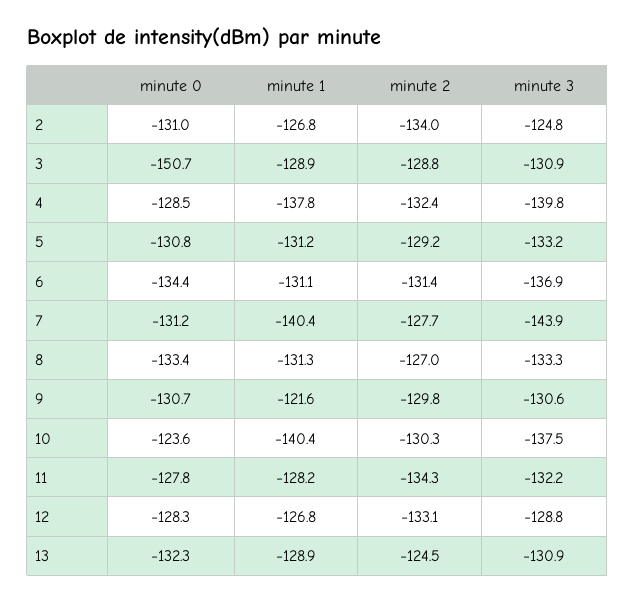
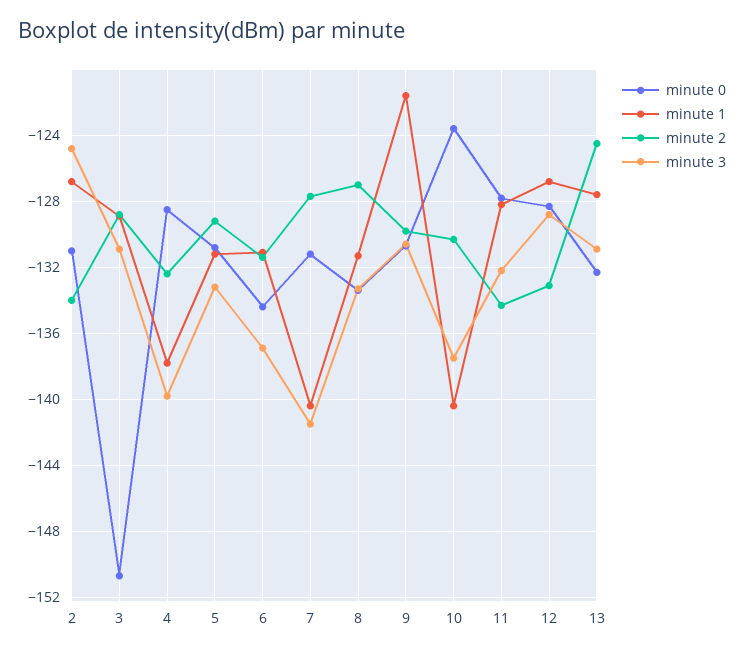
  {
    "minute 0": {
      "2": -131,
      "3": -150.7,
      "4": -128.5,
      "5": -130.8,
      "6": -134.4,
      "7": -131.2,
      "8": -133.4,
      "9": -130.7,
      "10": -123.6,
      "11": -127.8,
      "12": -128.3,
      "13": -132.3
    },
    "minute 1": {
      "2": -126.8,
      "3": -128.9,
      "4": -137.8,
      "5": -131.2,
      "6": -131.1,
      "7": -140.4,
      "8": -131.3,
      "9": -121.6,
      "10": -140.4,
      "11": -128.2,
      "12": -126.8,
-     "13": -128.9
+     "13": -127.5
    },
    "minute 2": {
      "2": -134,
      "3": -128.8,
      "4": -132.4,
      "5": -129.2,
      "6": -131.4,
      "7": -127.7,
      "8": -127,
      "9": -129.8,
      "10": -130.3,
      "11": -134.3,
      "12": -133.1,
      "13": -124.5
    },
    "minute 3": {
      "2": -124.8,
      "3": -130.9,
      "4": -139.8,
      "5": -133.2,
      "6": -136.9,
-     "7": -143.9,
+     "7": -141.5,
      "8": -133.3,
      "9": -130.6,
      "10": -137.5,
      "11": -132.2,
      "12": -128.8,
      "13": -130.9
    }
  }

